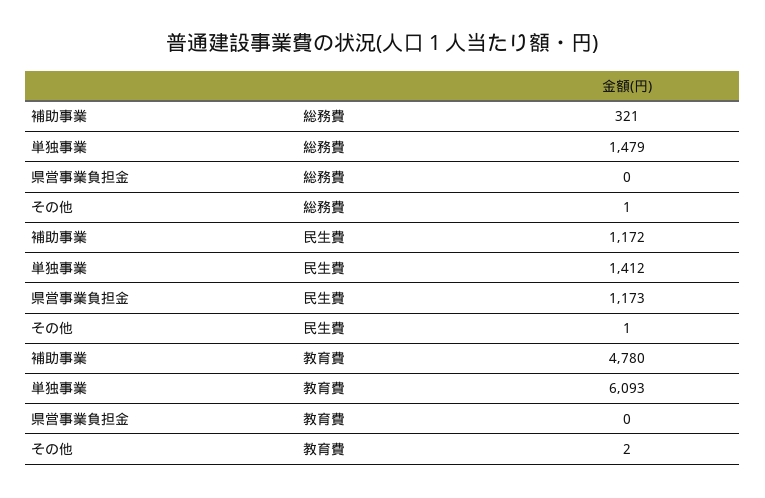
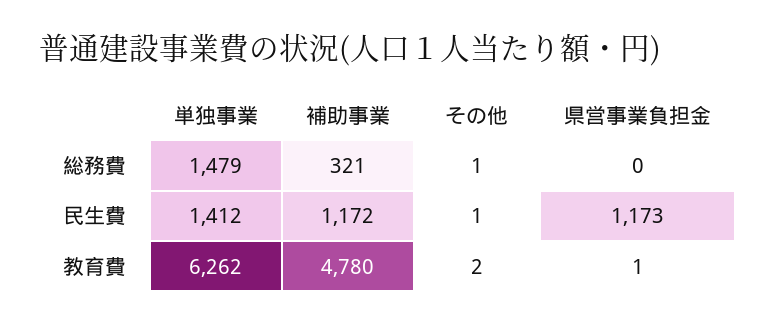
  {
    "補助事業": {
      "総務費": 321,
      "民生費": 1172,
      "教育費": 4780
    },
    "単独事業": {
      "総務費": 1479,
      "民生費": 1412,
-     "教育費": 6093
+     "教育費": 6262
    },
    "県営事業負担金": {
      "総務費": 0,
      "民生費": 1173,
-     "教育費": 0
+     "教育費": 1
    },
    "その他": {
      "総務費": 1,
      "民生費": 1,
      "教育費": 2
    }
  }

